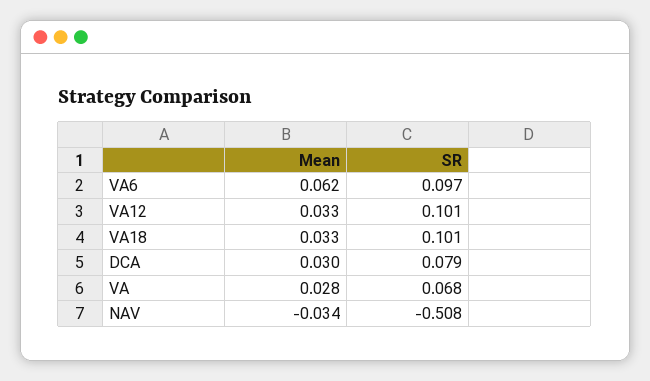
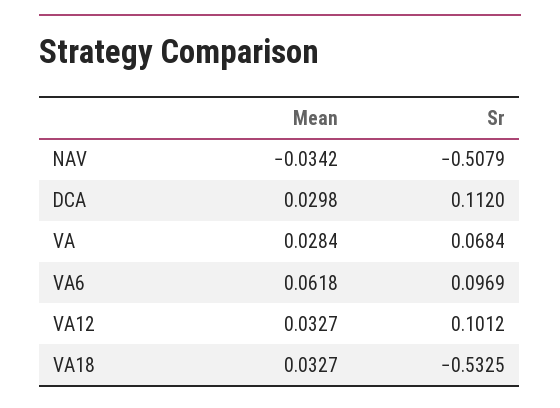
  {
    "Mean": {
      "VA6": 0.0618,
      "VA12": 0.0327,
      "VA18": 0.0327,
      "DCA": 0.0298,
      "VA": 0.0284,
      "NAV": -0.0342
    },
    "SR": {
      "VA6": 0.0969,
      "VA12": 0.1012,
-     "VA18": 0.101,
+     "VA18": -0.5325,
-     "DCA": 0.079,
+     "DCA": 0.112,
      "VA": 0.0684,
      "NAV": -0.5079
    }
  }

